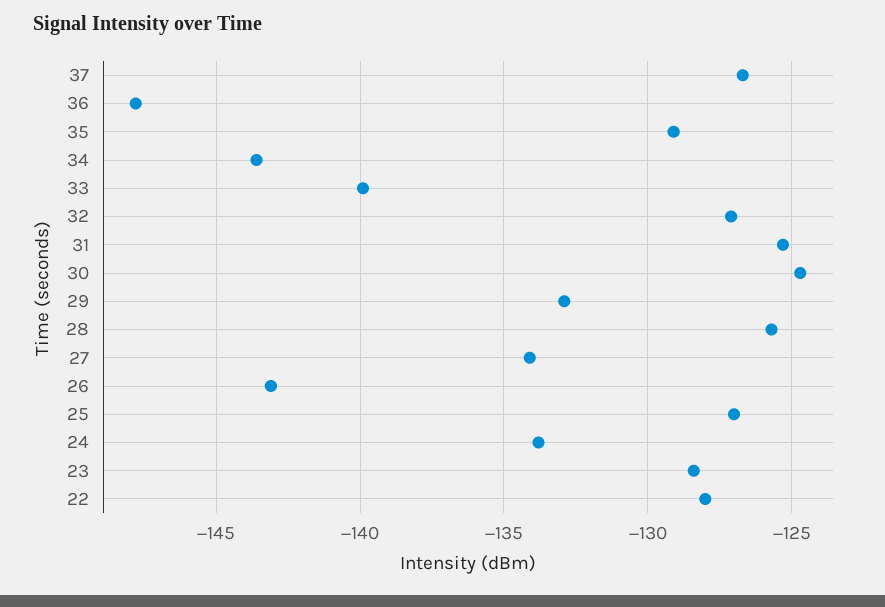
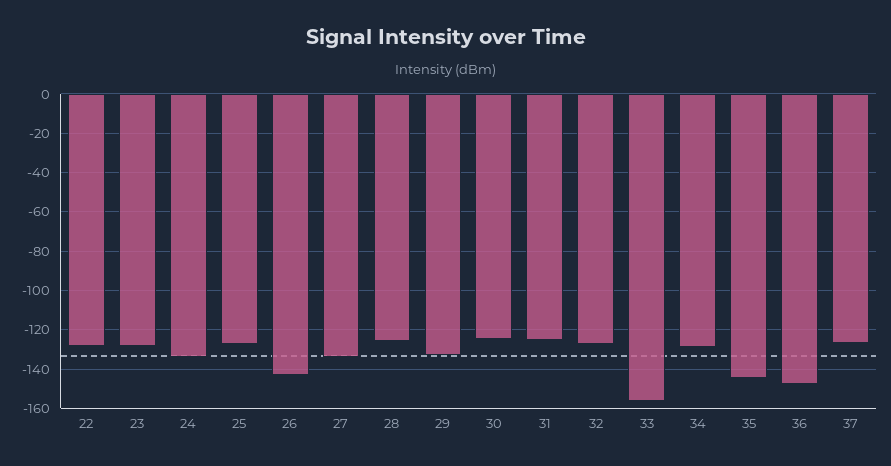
  {
    "37": -126.5,
    "36": -148,
-   "35": -129,
+   "35": -145,
-   "34": -143.5,
+   "34": -130,
-   "33": -140,
+   "33": -155,
    "32": -127,
    "31": -125.5,
    "30": -124.5,
    "29": -133,
    "28": -125.5,
    "27": -134,
    "26": -143,
    "25": -127,
    "24": -134,
    "23": -128.5,
    "22": -128
  }

